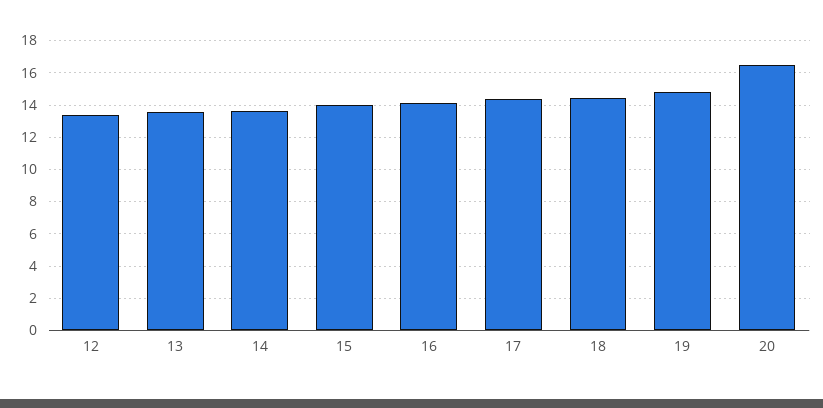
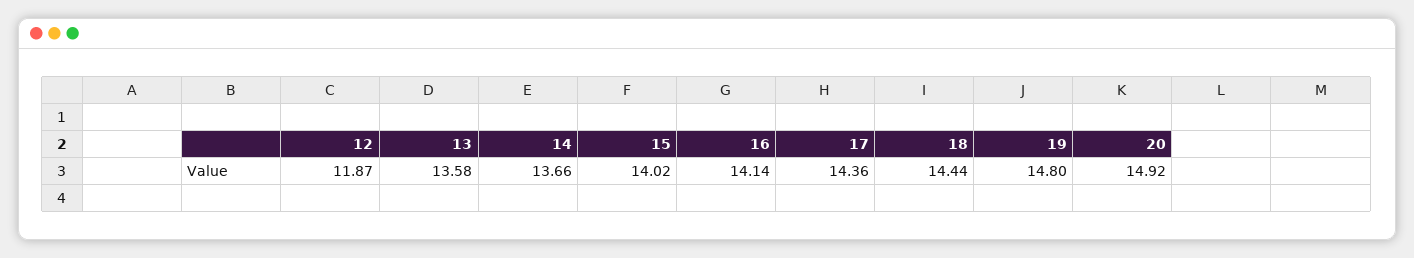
  {
-   "12": 13.5,
+   "12": 11.87,
    "13": 13.58,
    "14": 13.66,
    "15": 14.02,
    "16": 14.14,
    "17": 14.36,
    "18": 14.44,
    "19": 14.8,
-   "20": 16.5
+   "20": 14.92
  }

